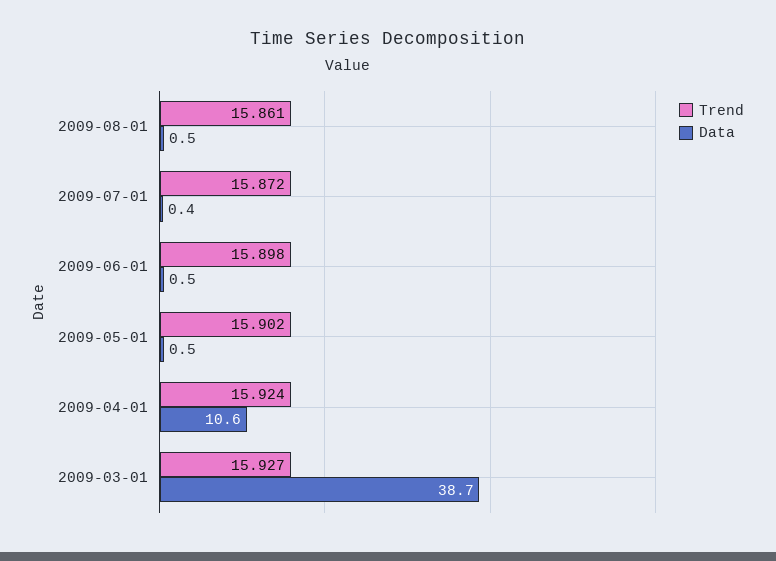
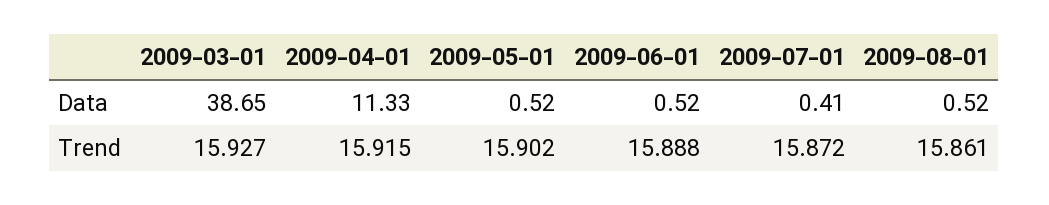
  {
    "Trend": {
      "2009-08-01": 15.861,
      "2009-07-01": 15.872,
-     "2009-06-01": 15.898,
+     "2009-06-01": 15.888,
      "2009-05-01": 15.902,
-     "2009-04-01": 15.924,
+     "2009-04-01": 15.915,
      "2009-03-01": 15.927
    },
    "Data": {
      "2009-08-01": 0.52,
      "2009-07-01": 0.41,
      "2009-06-01": 0.52,
      "2009-05-01": 0.52,
-     "2009-04-01": 10.6,
+     "2009-04-01": 11.33,
      "2009-03-01": 38.65
    }
  }

